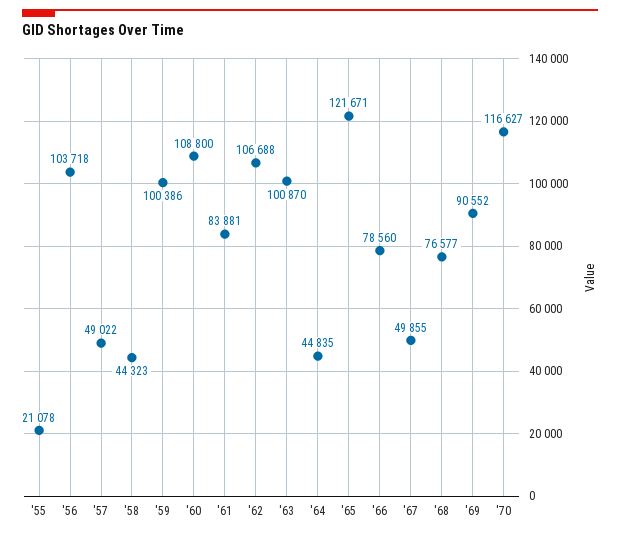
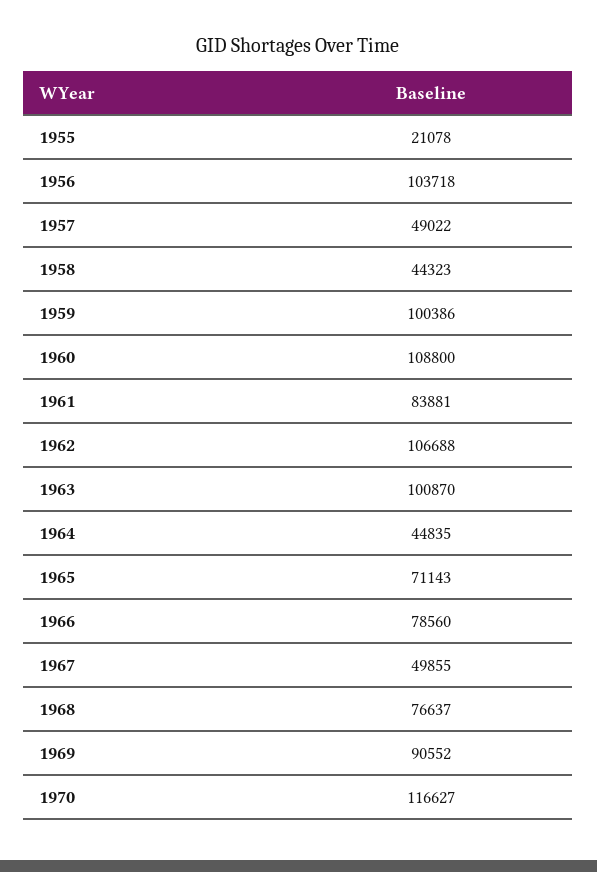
  {
    "'55": 21078,
    "'56": 103718,
    "'57": 49022,
    "'58": 44323,
    "'59": 100386,
    "'60": 108800,
    "'61": 83881,
    "'62": 106688,
    "'63": 100870,
    "'64": 44835,
-   "'65": 121671,
+   "'65": 71143,
    "'66": 78560,
    "'67": 49855,
-   "'68": 76577,
+   "'68": 76637,
    "'69": 90552,
    "'70": 116627
  }

